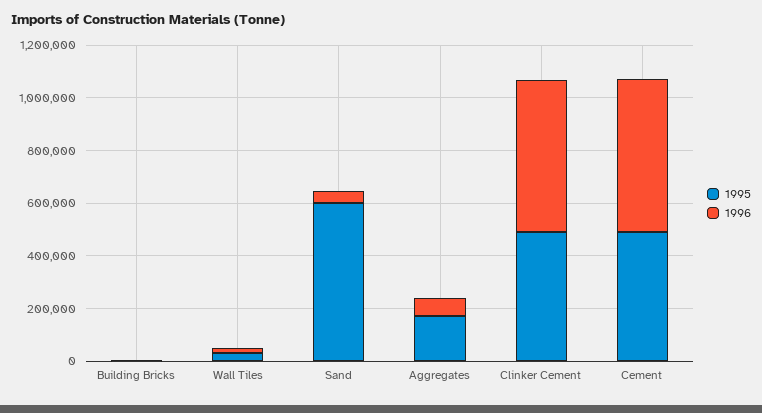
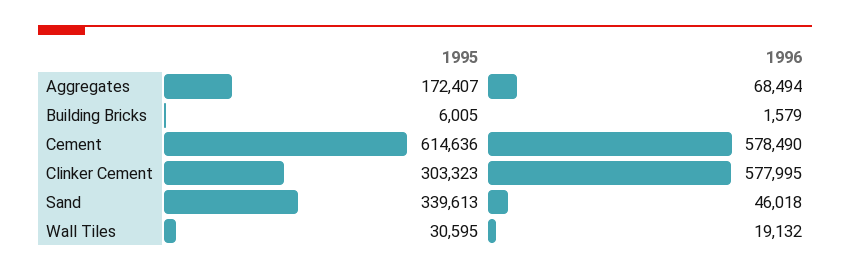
  {
    "1995": {
      "Building Bricks": 6005,
      "Wall Tiles": 30595,
-     "Sand": 600000,
+     "Sand": 339613,
      "Aggregates": 172407,
-     "Clinker Cement": 500000,
+     "Clinker Cement": 303323,
-     "Cement": 500000
+     "Cement": 614636
    },
    "1996": {
      "Building Bricks": 1579,
      "Wall Tiles": 19132,
      "Sand": 46018,
      "Aggregates": 68494,
      "Clinker Cement": 577995,
      "Cement": 578490
    }
  }

